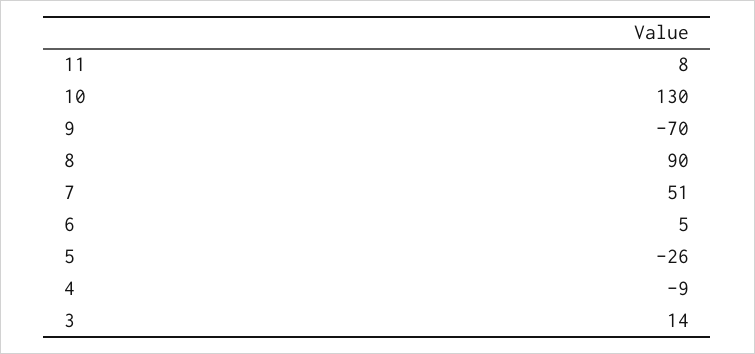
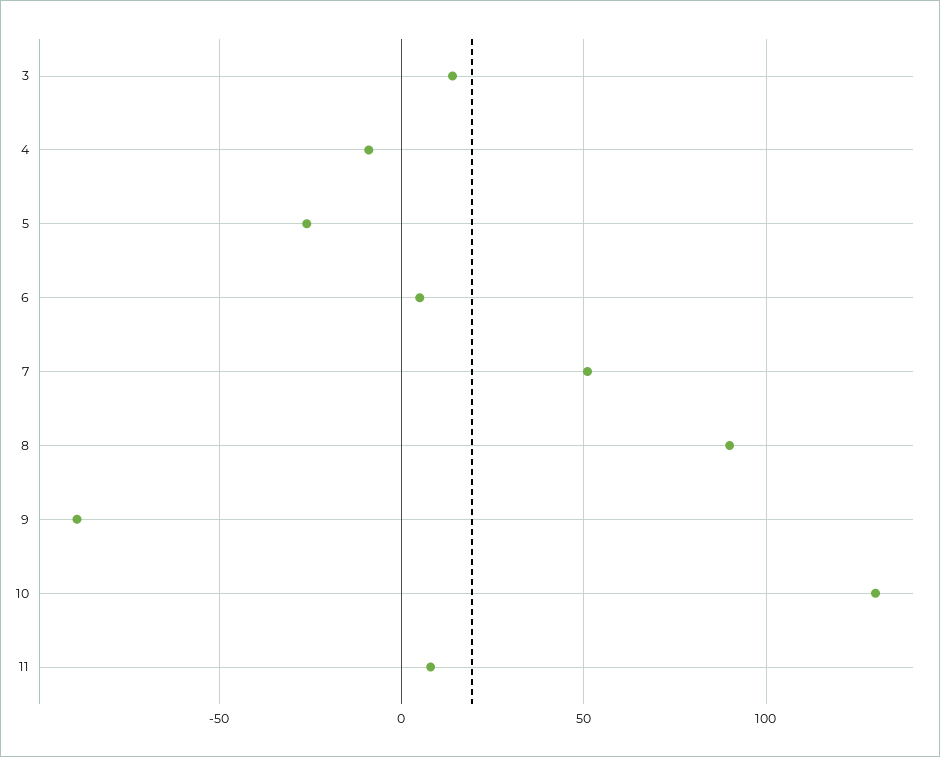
  {
    "11": 8,
    "10": 130,
-   "9": -70,
+   "9": -90,
    "8": 90,
    "7": 51,
    "6": 5,
    "5": -26,
    "4": -9,
    "3": 14
  }

